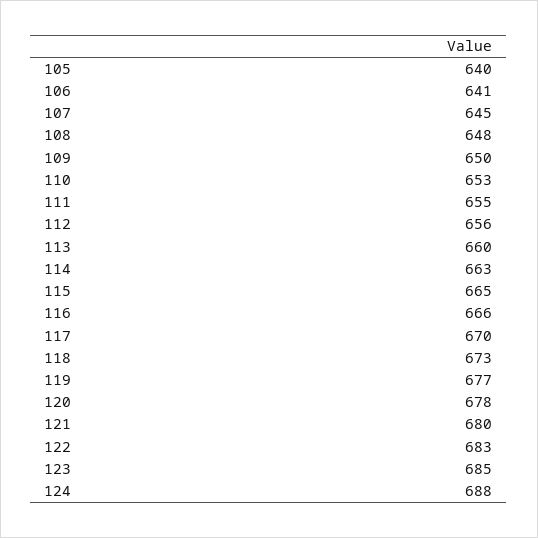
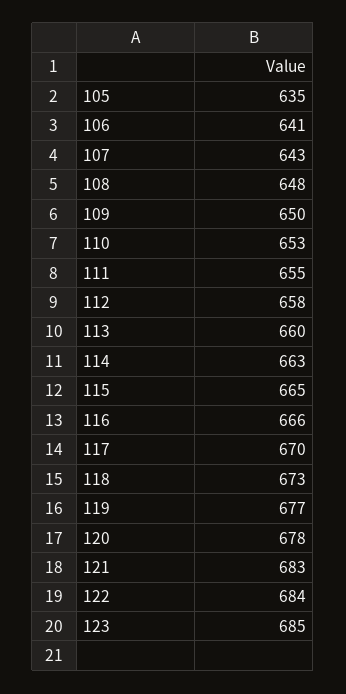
  {
-   "105": 640,
+   "105": 635,
    "106": 641,
-   "107": 645,
+   "107": 643,
    "108": 648,
    "109": 650,
    "110": 653,
    "111": 655,
-   "112": 656,
+   "112": 658,
    "113": 660,
    "114": 663,
    "115": 665,
    "116": 666,
    "117": 670,
    "118": 673,
    "119": 677,
    "120": 678,
-   "121": 680,
+   "121": 683,
-   "122": 683,
+   "122": 684,
-   "123": 685,
+   "123": 685
-   "124": 688
  }

